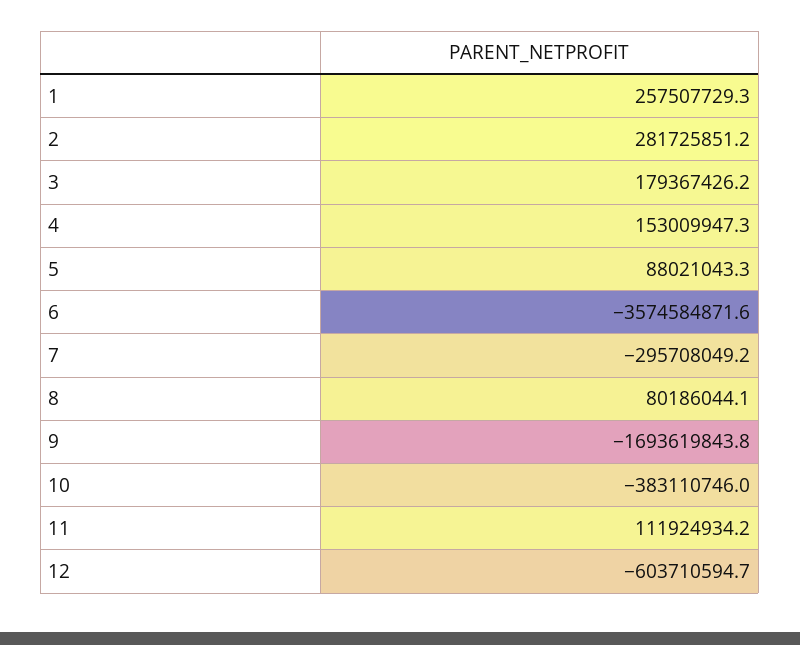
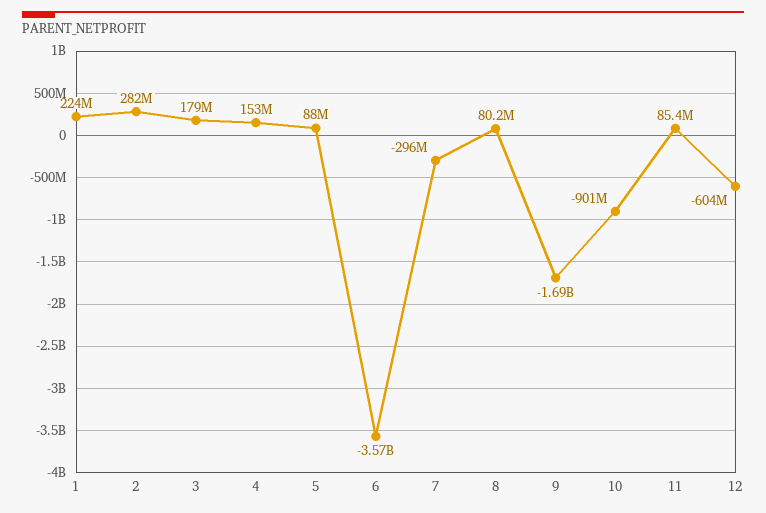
  {
-   "1": 257507729.3,
+   "1": 224000000,
    "2": 281725851.2,
    "3": 179367426.2,
    "4": 153009947.3,
    "5": 88021043.3,
    "6": -3574584871.6,
    "7": -295708049.2,
    "8": 80186044.1,
    "9": -1693619843.8,
-   "10": -383110746,
+   "10": -901000000,
-   "11": 111924934.2,
+   "11": 85400000,
    "12": -603710594.7
  }

